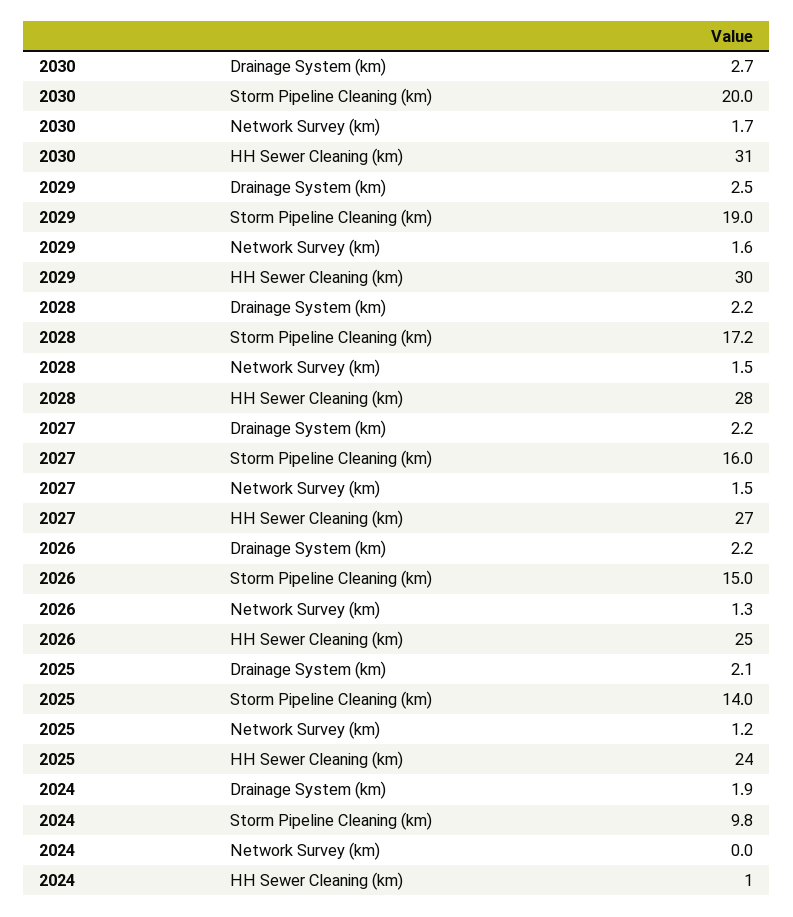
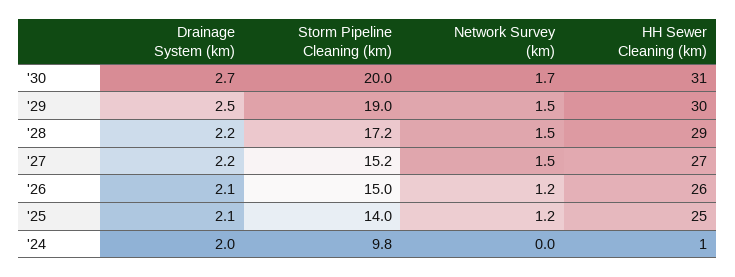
  {
    "2030": {
      "Drainage System (km)": 2.7,
      "Storm Pipeline Cleaning (km)": 20,
      "Network Survey (km)": 1.7,
      "HH Sewer Cleaning (km)": 31
    },
    "2029": {
      "Drainage System (km)": 2.5,
      "Storm Pipeline Cleaning (km)": 19,
-     "Network Survey (km)": 1.6,
+     "Network Survey (km)": 1.5,
      "HH Sewer Cleaning (km)": 30
    },
    "2028": {
      "Drainage System (km)": 2.2,
      "Storm Pipeline Cleaning (km)": 17.2,
      "Network Survey (km)": 1.5,
-     "HH Sewer Cleaning (km)": 28
+     "HH Sewer Cleaning (km)": 29
    },
    "2027": {
      "Drainage System (km)": 2.2,
-     "Storm Pipeline Cleaning (km)": 16,
+     "Storm Pipeline Cleaning (km)": 15.2,
      "Network Survey (km)": 1.5,
      "HH Sewer Cleaning (km)": 27
    },
    "2026": {
-     "Drainage System (km)": 2.2,
+     "Drainage System (km)": 2.1,
      "Storm Pipeline Cleaning (km)": 15,
-     "Network Survey (km)": 1.3,
+     "Network Survey (km)": 1.2,
-     "HH Sewer Cleaning (km)": 25
+     "HH Sewer Cleaning (km)": 26
    },
    "2025": {
      "Drainage System (km)": 2.1,
      "Storm Pipeline Cleaning (km)": 14,
      "Network Survey (km)": 1.2,
-     "HH Sewer Cleaning (km)": 24
+     "HH Sewer Cleaning (km)": 25
    },
    "2024": {
-     "Drainage System (km)": 1.9,
+     "Drainage System (km)": 2,
      "Storm Pipeline Cleaning (km)": 9.8,
      "Network Survey (km)": 0,
      "HH Sewer Cleaning (km)": 1
    }
  }

